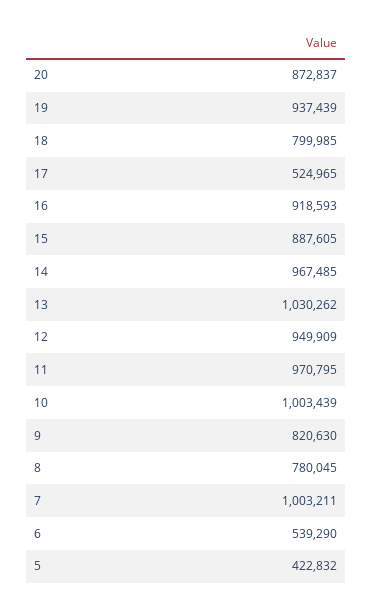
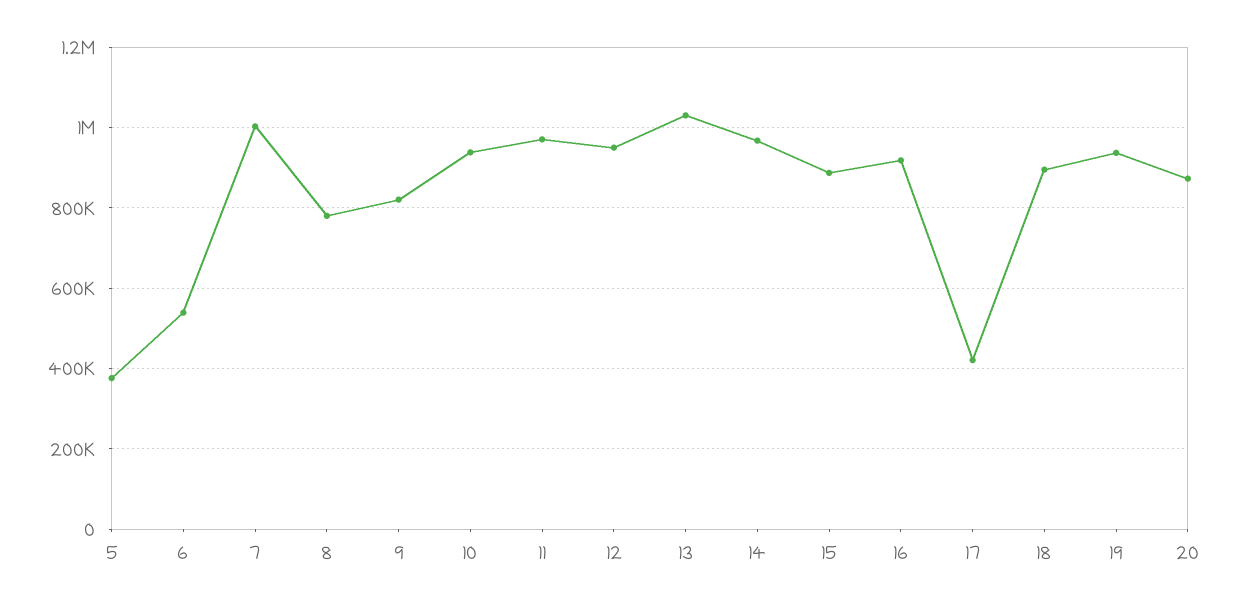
  {
    "20": 872837,
    "19": 937439,
-   "18": 799985,
+   "18": 900000,
-   "17": 524965,
+   "17": 420000,
    "16": 918593,
    "15": 887605,
    "14": 967485,
    "13": 1030262,
    "12": 949909,
    "11": 970795,
-   "10": 1003439,
+   "10": 940000,
    "9": 820630,
    "8": 780045,
    "7": 1003211,
    "6": 539290,
-   "5": 422832
+   "5": 380000
  }

